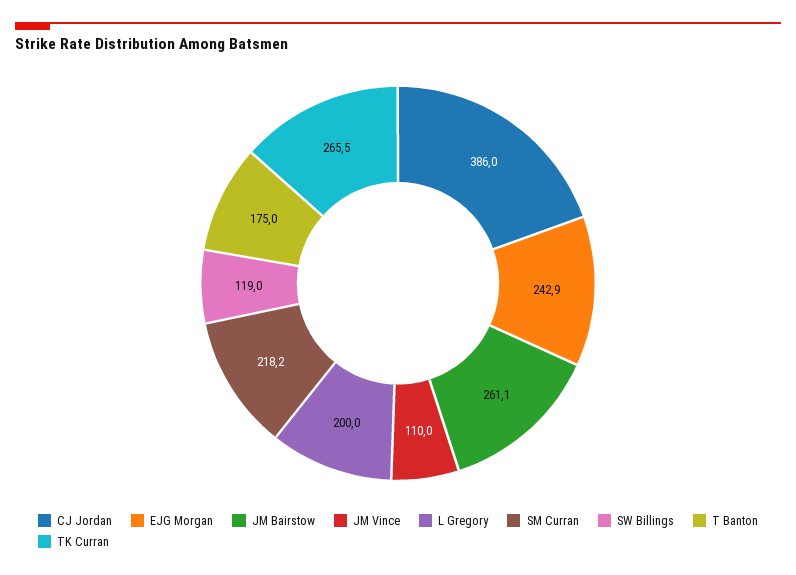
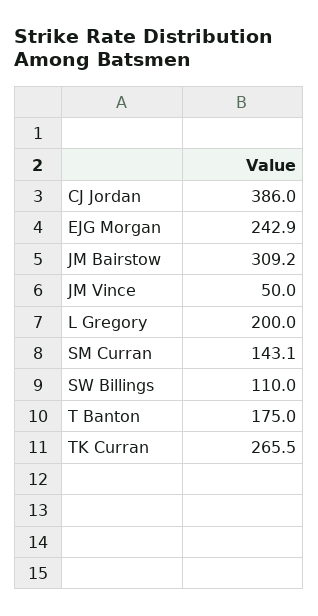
  {
    "CJ Jordan": 386,
    "EJG Morgan": 242.9,
-   "JM Bairstow": 261.1,
+   "JM Bairstow": 309.2,
-   "JM Vince": 110,
+   "JM Vince": 50,
    "L Gregory": 200,
-   "SM Curran": 218.2,
+   "SM Curran": 143.1,
-   "SW Billings": 119,
+   "SW Billings": 110,
    "T Banton": 175,
    "TK Curran": 265.5
  }

